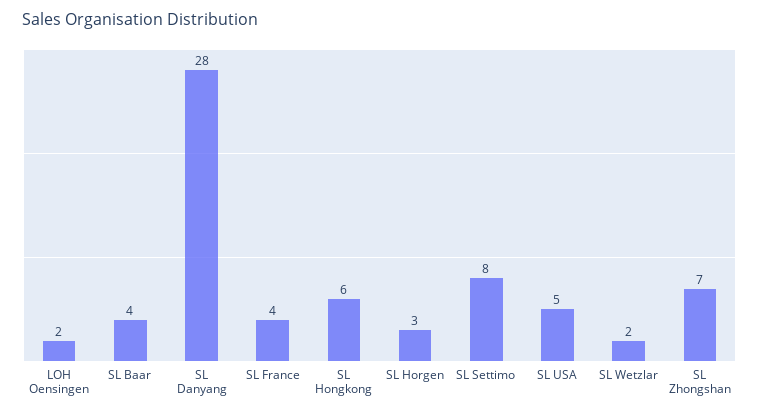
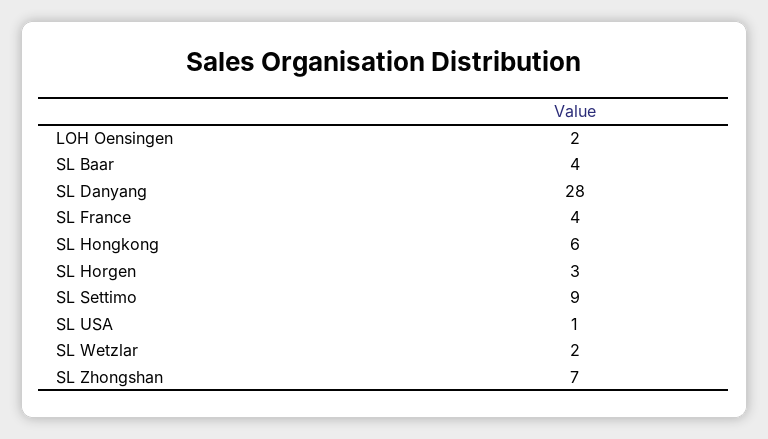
  {
    "LOH Oensingen": 2,
    "SL Baar": 4,
    "SL Danyang": 28,
    "SL France": 4,
    "SL Hongkong": 6,
    "SL Horgen": 3,
-   "SL Settimo": 8,
+   "SL Settimo": 9,
-   "SL USA": 5,
+   "SL USA": 1,
    "SL Wetzlar": 2,
    "SL Zhongshan": 7
  }

